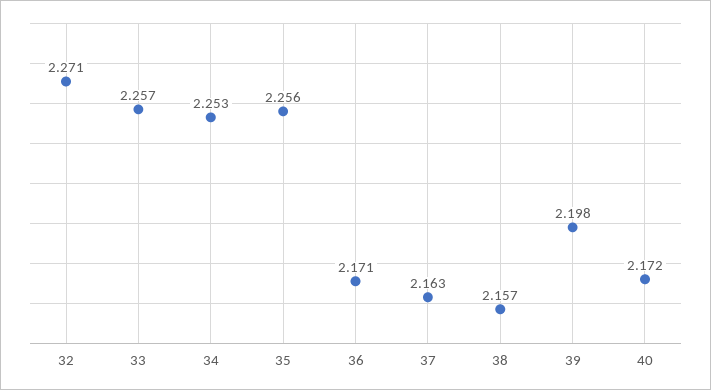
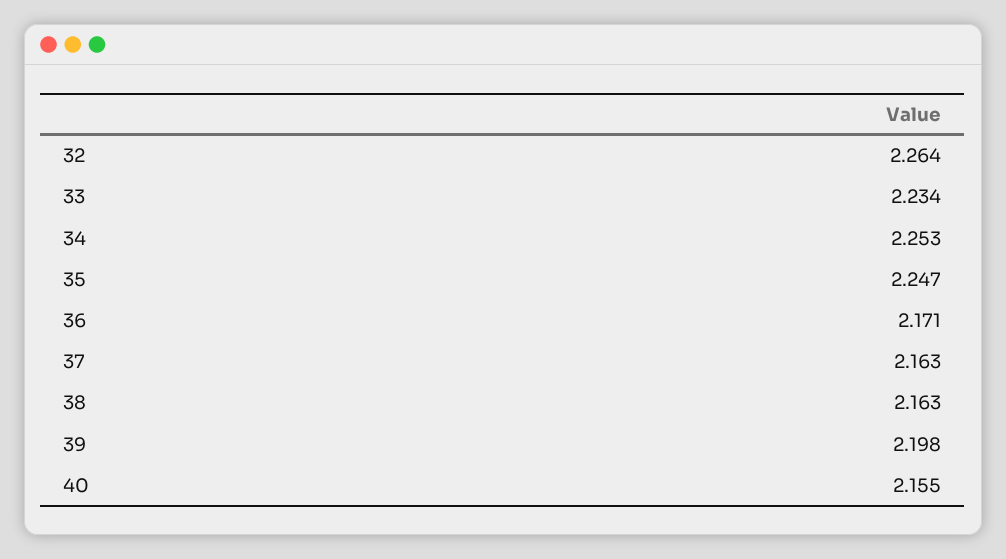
  {
-   "32": 2.271,
+   "32": 2.264,
-   "33": 2.257,
+   "33": 2.234,
    "34": 2.253,
-   "35": 2.256,
+   "35": 2.247,
    "36": 2.171,
    "37": 2.163,
-   "38": 2.157,
+   "38": 2.163,
    "39": 2.198,
-   "40": 2.172
+   "40": 2.155
  }

